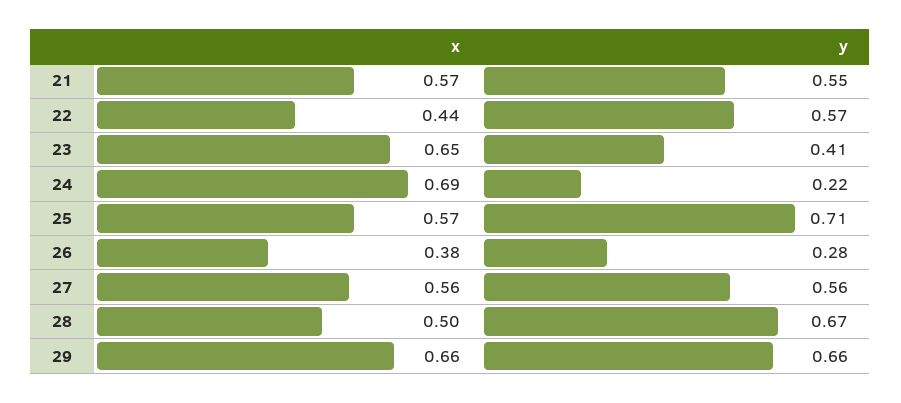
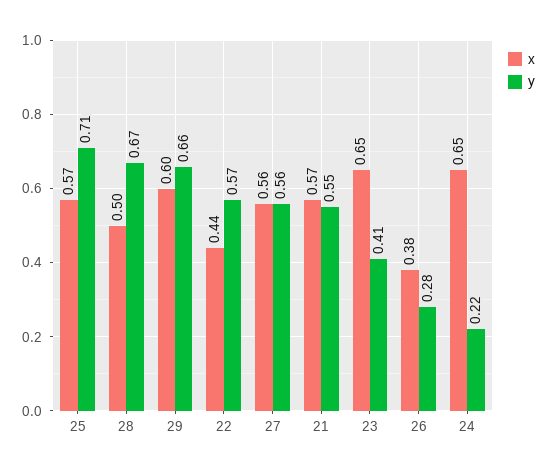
  {
    "x": {
      "21": 0.57,
      "22": 0.44,
      "23": 0.65,
-     "24": 0.69,
+     "24": 0.65,
      "25": 0.57,
      "26": 0.38,
      "27": 0.56,
      "28": 0.5,
-     "29": 0.66
+     "29": 0.6
    },
    "y": {
      "21": 0.55,
      "22": 0.57,
      "23": 0.41,
      "24": 0.22,
      "25": 0.71,
      "26": 0.28,
      "27": 0.56,
      "28": 0.67,
      "29": 0.66
    }
  }

